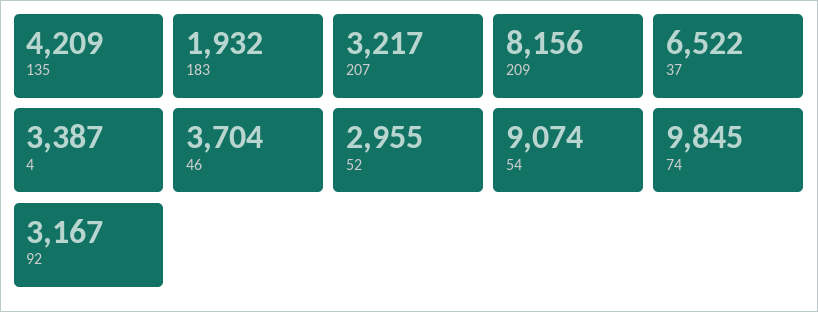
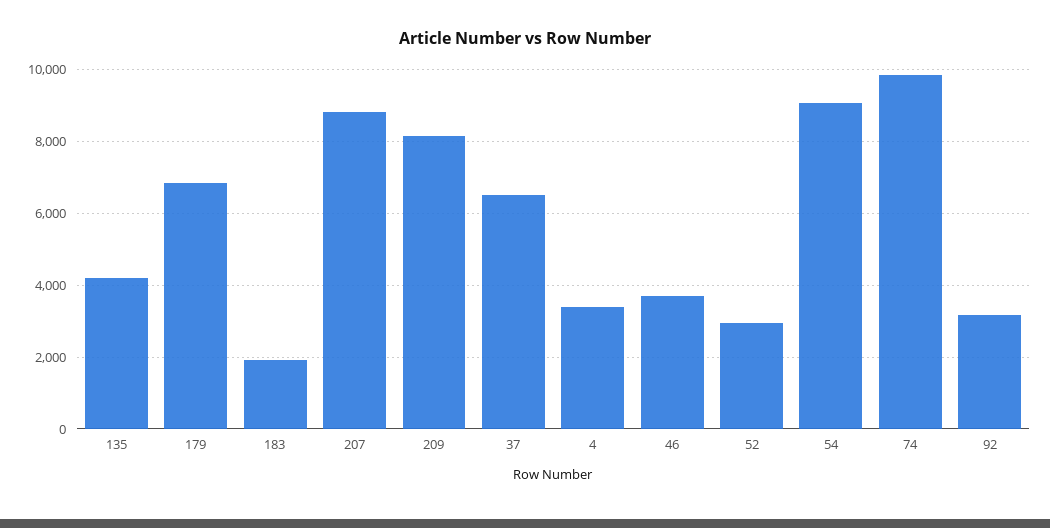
  {
    "135": 4209,
    "183": 1932,
-   "207": 3217,
+   "207": 8800,
    "209": 8156,
    "37": 6522,
    "4": 3387,
    "46": 3704,
    "52": 2955,
    "54": 9074,
    "74": 9845,
-   "92": 3167
+   "92": 3167,
+   "179": 6800
  }

